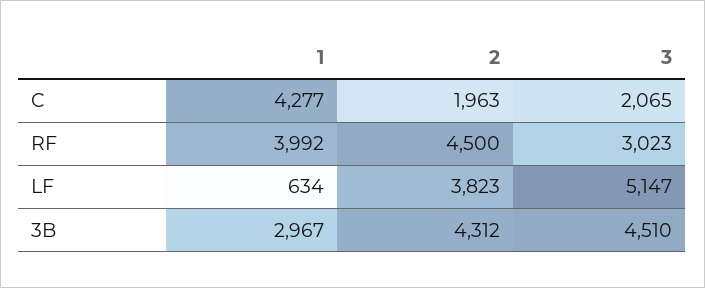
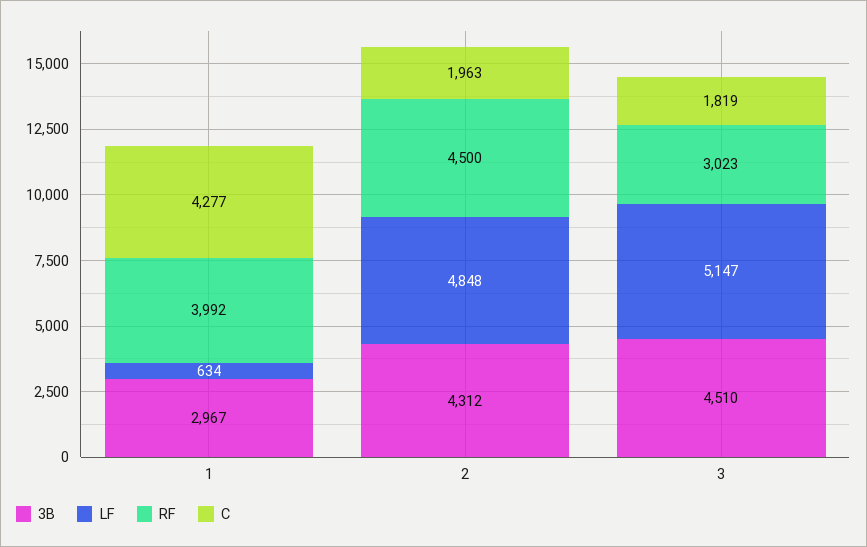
  {
    "C": {
      "1": 4277,
      "2": 1963,
-     "3": 2065
+     "3": 1819
    },
    "RF": {
      "1": 3992,
      "2": 4500,
      "3": 3023
    },
    "LF": {
      "1": 634,
-     "2": 3823,
+     "2": 4848,
      "3": 5147
    },
    "3B": {
      "1": 2967,
      "2": 4312,
      "3": 4510
    }
  }

